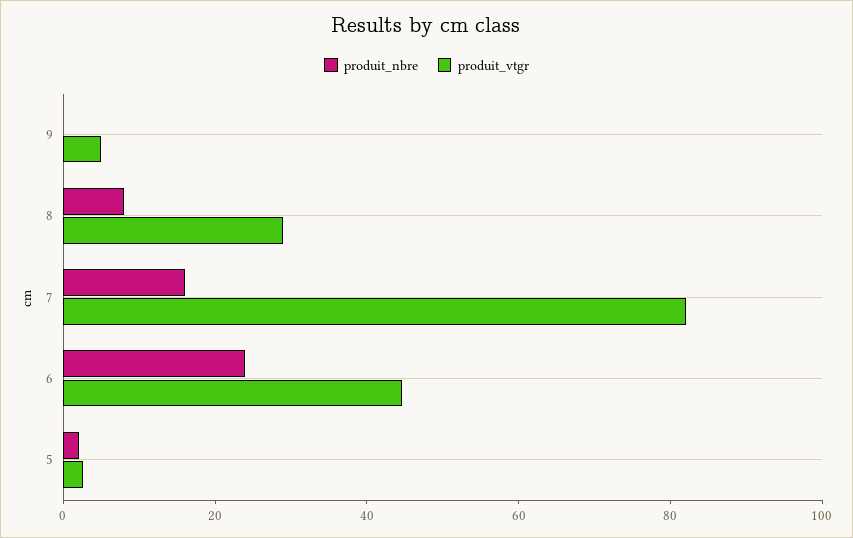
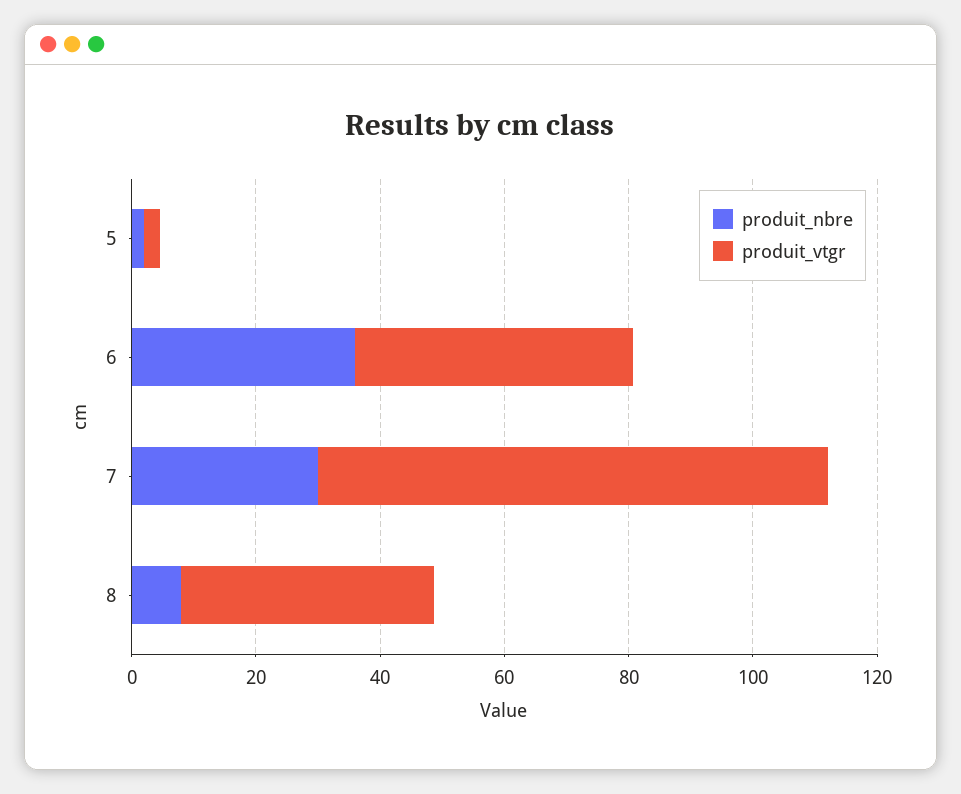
  {
    "produit_nbre": {
-     "9": 0,
      "8": 10,
-     "7": 15,
+     "7": 30,
-     "6": 25,
+     "6": 35,
      "5": 0
    },
    "produit_vtgr": {
-     "9": 5,
-     "8": 30,
+     "8": 40,
      "7": 80,
      "6": 45,
      "5": 5
    }
  }

